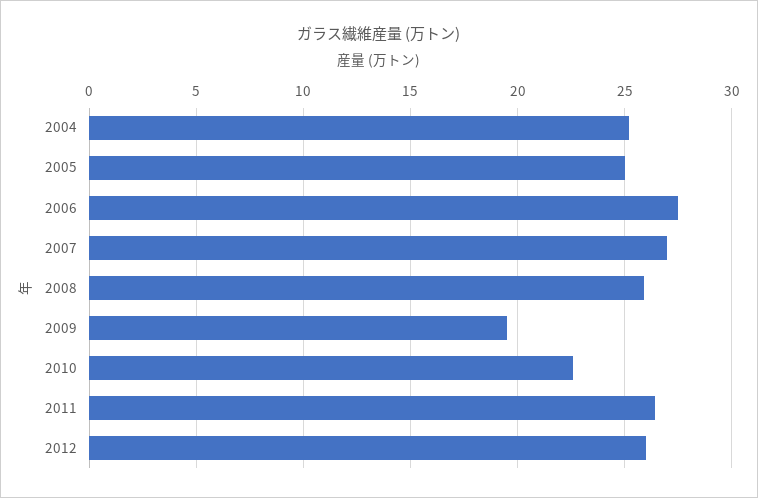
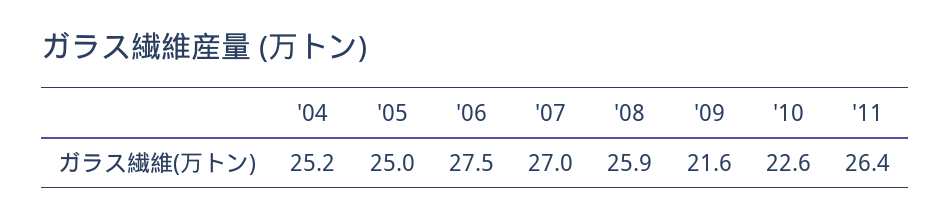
  {
    "2004": 25.2,
    "2005": 25,
    "2006": 27.5,
    "2007": 27,
    "2008": 25.9,
-   "2009": 19.5,
+   "2009": 21.6,
    "2010": 22.6,
-   "2011": 26.4,
+   "2011": 26.4
-   "2012": 26
  }

